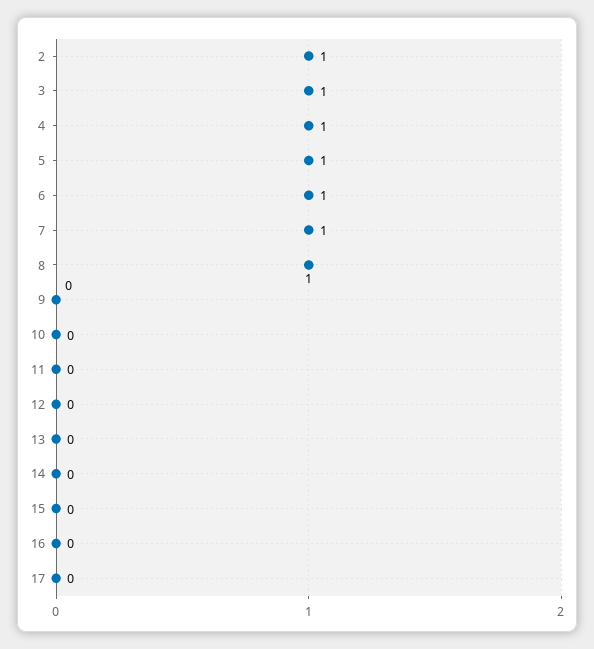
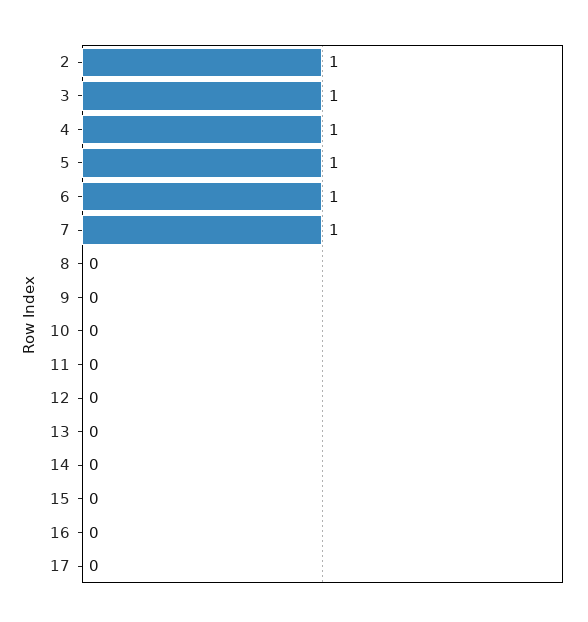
  {
    "2": 1,
    "3": 1,
    "4": 1,
    "5": 1,
    "6": 1,
    "7": 1,
-   "8": 1,
+   "8": 0,
    "9": 0,
    "10": 0,
    "11": 0,
    "12": 0,
    "13": 0,
    "14": 0,
    "15": 0,
    "16": 0,
    "17": 0
  }

